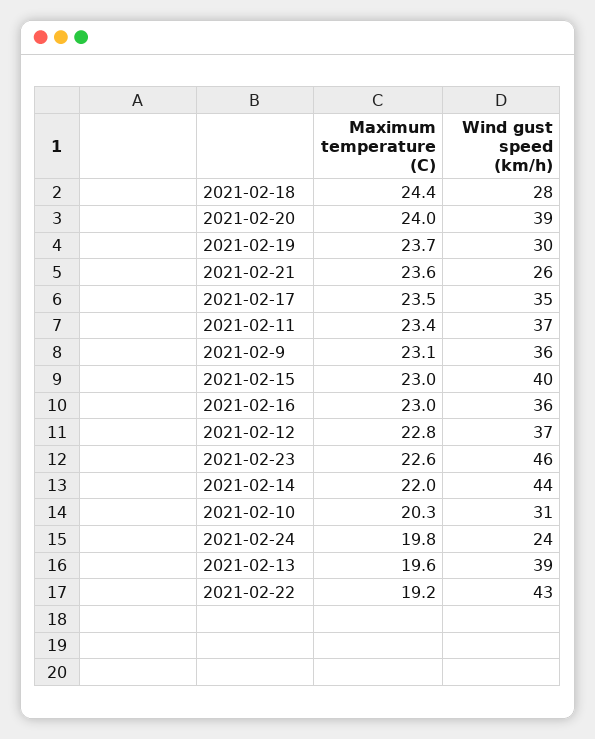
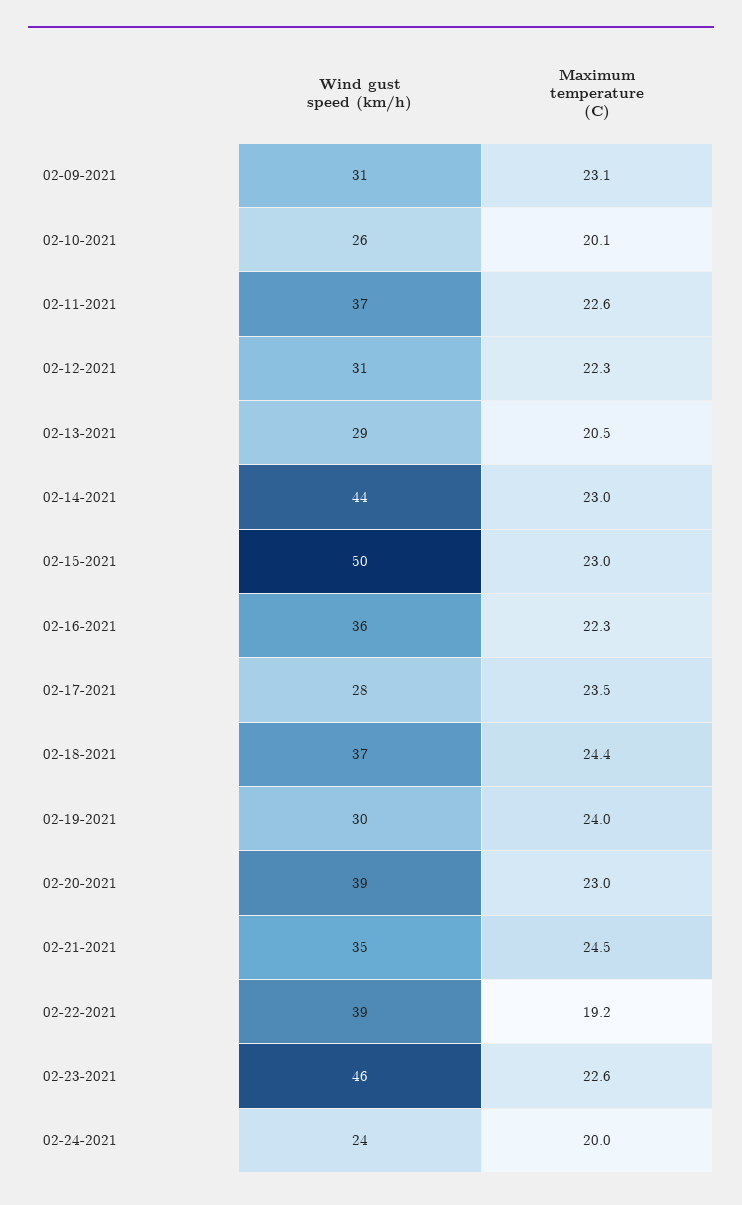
  {
    "Maximum temperature (C)": {
      "2021-02-18": 24.4,
-     "2021-02-20": 24,
+     "2021-02-20": 23,
-     "2021-02-19": 23.7,
+     "2021-02-19": 24,
-     "2021-02-21": 23.6,
+     "2021-02-21": 24.5,
      "2021-02-17": 23.5,
-     "2021-02-11": 23.4,
+     "2021-02-11": 22.6,
      "2021-02-9": 23.1,
      "2021-02-15": 23,
-     "2021-02-16": 23,
+     "2021-02-16": 22.3,
-     "2021-02-12": 22.8,
+     "2021-02-12": 22.3,
      "2021-02-23": 22.6,
-     "2021-02-14": 22,
+     "2021-02-14": 23,
-     "2021-02-10": 20.3,
+     "2021-02-10": 20.1,
-     "2021-02-24": 19.8,
+     "2021-02-24": 20,
-     "2021-02-13": 19.6,
+     "2021-02-13": 20.5,
      "2021-02-22": 19.2
    },
    "Wind gust speed (km/h)": {
-     "2021-02-18": 28,
+     "2021-02-18": 37,
      "2021-02-20": 39,
      "2021-02-19": 30,
-     "2021-02-21": 26,
+     "2021-02-21": 35,
-     "2021-02-17": 35,
+     "2021-02-17": 28,
      "2021-02-11": 37,
-     "2021-02-9": 36,
+     "2021-02-9": 31,
-     "2021-02-15": 40,
+     "2021-02-15": 50,
      "2021-02-16": 36,
-     "2021-02-12": 37,
+     "2021-02-12": 31,
      "2021-02-23": 46,
      "2021-02-14": 44,
-     "2021-02-10": 31,
+     "2021-02-10": 26,
      "2021-02-24": 24,
-     "2021-02-13": 39,
+     "2021-02-13": 29,
-     "2021-02-22": 43
+     "2021-02-22": 39
    }
  }

